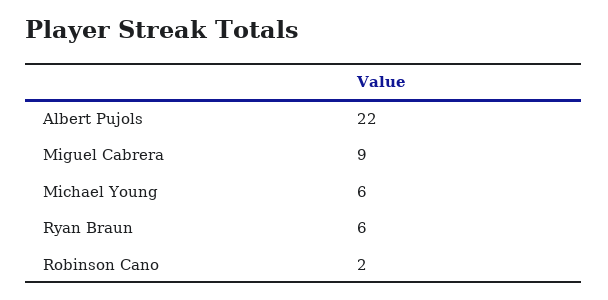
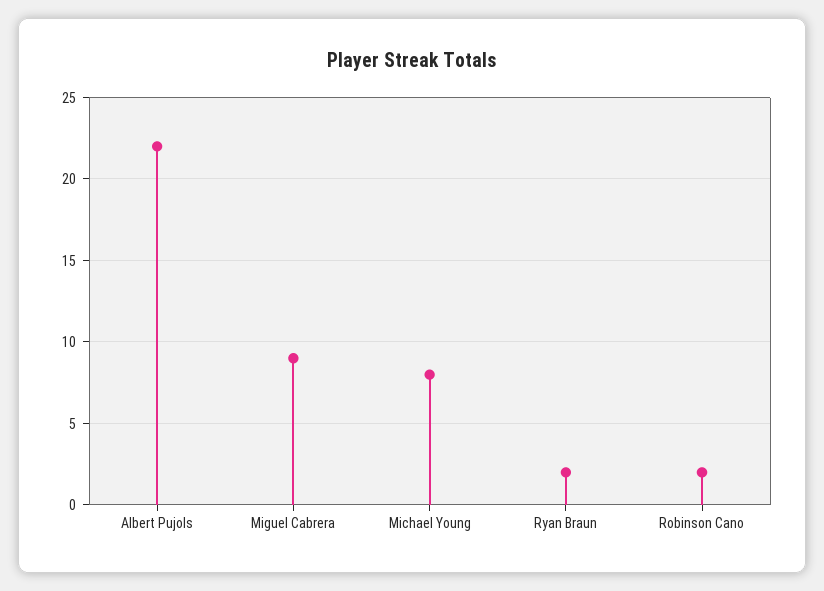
  {
    "Albert Pujols": 22,
    "Miguel Cabrera": 9,
-   "Michael Young": 6,
+   "Michael Young": 8,
-   "Ryan Braun": 6,
+   "Ryan Braun": 2,
    "Robinson Cano": 2
  }

